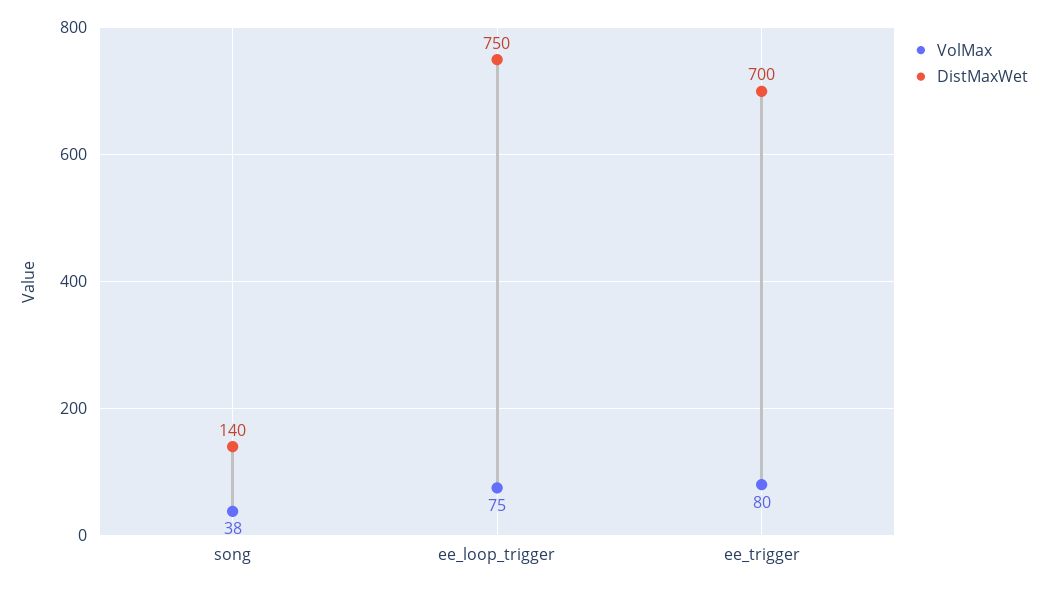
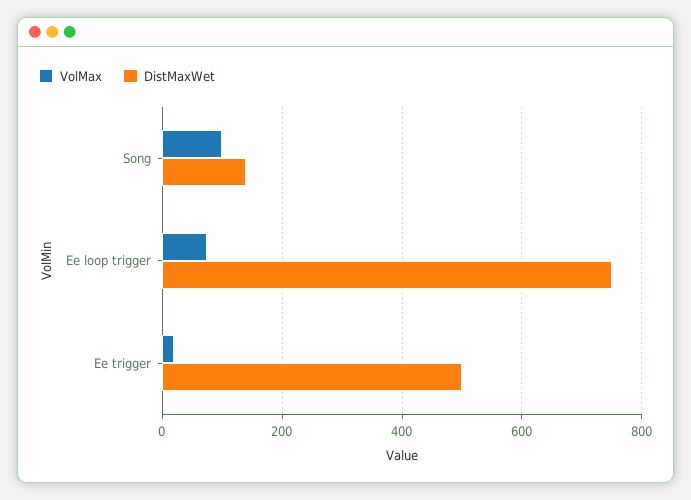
  {
    "VolMax": {
-     "song": 38,
+     "song": 100,
      "ee_loop_trigger": 75,
-     "ee_trigger": 80
+     "ee_trigger": 20
    },
    "DistMaxWet": {
      "song": 140,
      "ee_loop_trigger": 750,
-     "ee_trigger": 700
+     "ee_trigger": 500
    }
  }

